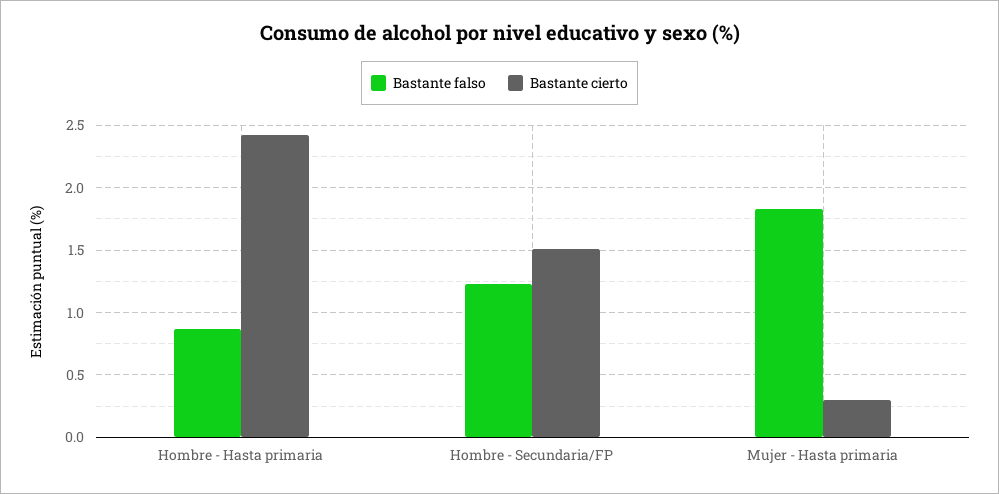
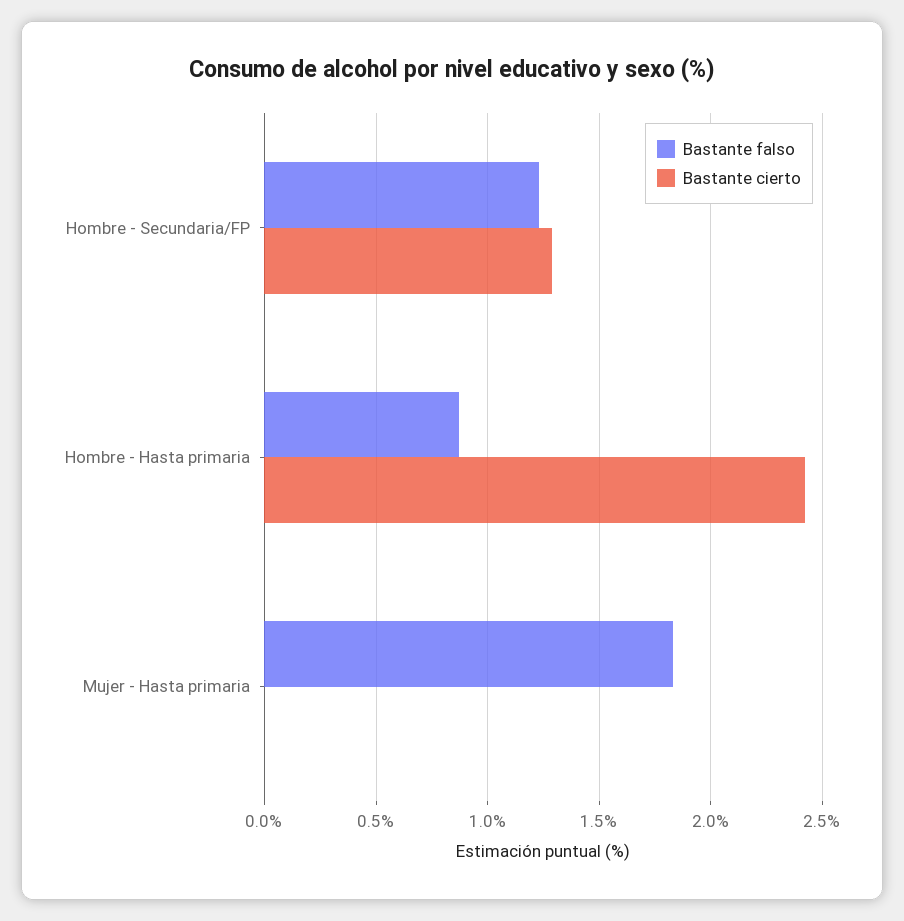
  {
    "Bastante falso": {
      "Hombre - Hasta primaria": 0.85,
      "Hombre - Secundaria/FP": 1.25,
      "Mujer - Hasta primaria": 1.85
    },
    "Bastante cierto": {
      "Hombre - Hasta primaria": 2.4,
-     "Hombre - Secundaria/FP": 1.5,
+     "Hombre - Secundaria/FP": 1.3,
-     "Mujer - Hasta primaria": 0.3
+     "Mujer - Hasta primaria": 0
    }
  }

